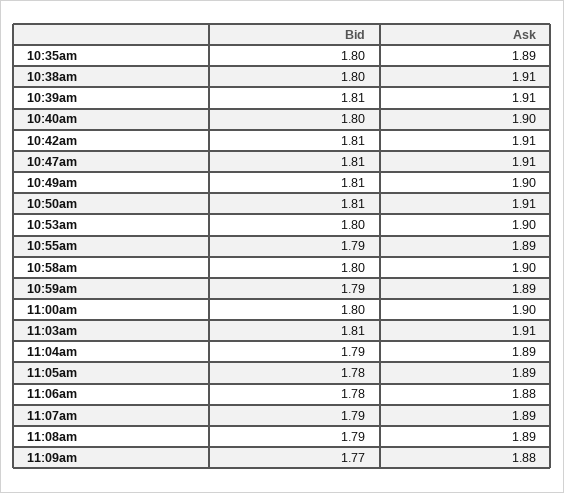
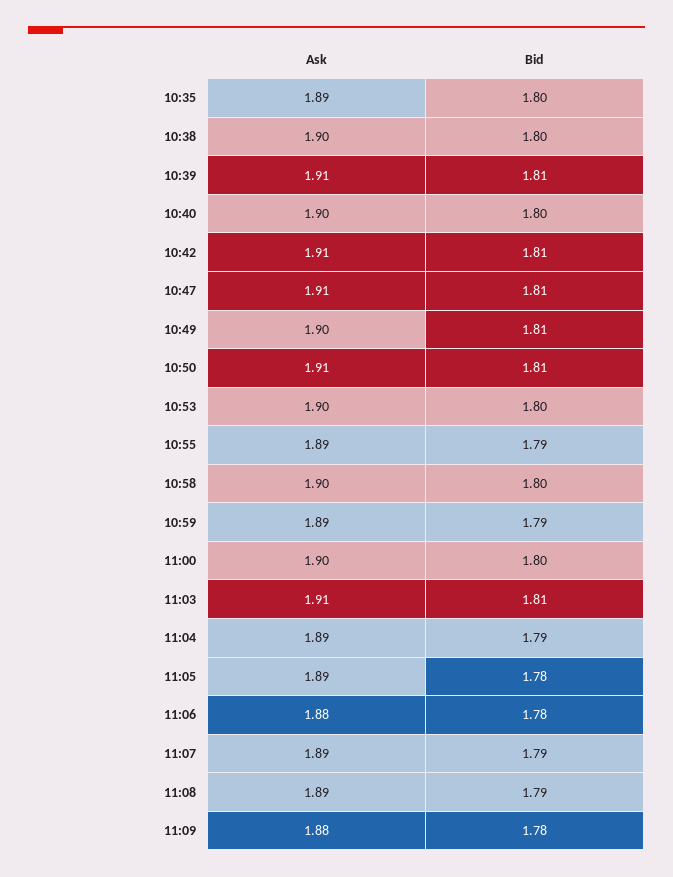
  {
    "Bid": {
      "10:35am": 1.8,
      "10:38am": 1.8,
      "10:39am": 1.81,
      "10:40am": 1.8,
      "10:42am": 1.81,
      "10:47am": 1.81,
      "10:49am": 1.81,
      "10:50am": 1.81,
      "10:53am": 1.8,
      "10:55am": 1.79,
      "10:58am": 1.8,
      "10:59am": 1.79,
      "11:00am": 1.8,
      "11:03am": 1.81,
      "11:04am": 1.79,
      "11:05am": 1.78,
      "11:06am": 1.78,
      "11:07am": 1.79,
      "11:08am": 1.79,
-     "11:09am": 1.77
+     "11:09am": 1.78
    },
    "Ask": {
      "10:35am": 1.89,
-     "10:38am": 1.91,
+     "10:38am": 1.9,
      "10:39am": 1.91,
      "10:40am": 1.9,
      "10:42am": 1.91,
      "10:47am": 1.91,
      "10:49am": 1.9,
      "10:50am": 1.91,
      "10:53am": 1.9,
      "10:55am": 1.89,
      "10:58am": 1.9,
      "10:59am": 1.89,
      "11:00am": 1.9,
      "11:03am": 1.91,
      "11:04am": 1.89,
      "11:05am": 1.89,
      "11:06am": 1.88,
      "11:07am": 1.89,
      "11:08am": 1.89,
      "11:09am": 1.88
    }
  }

